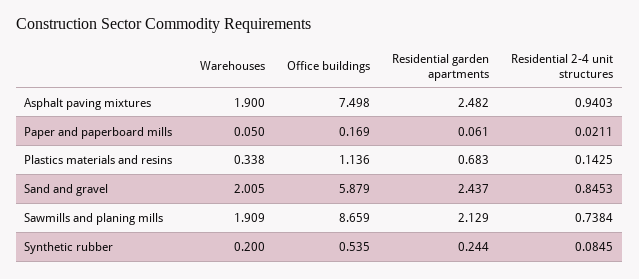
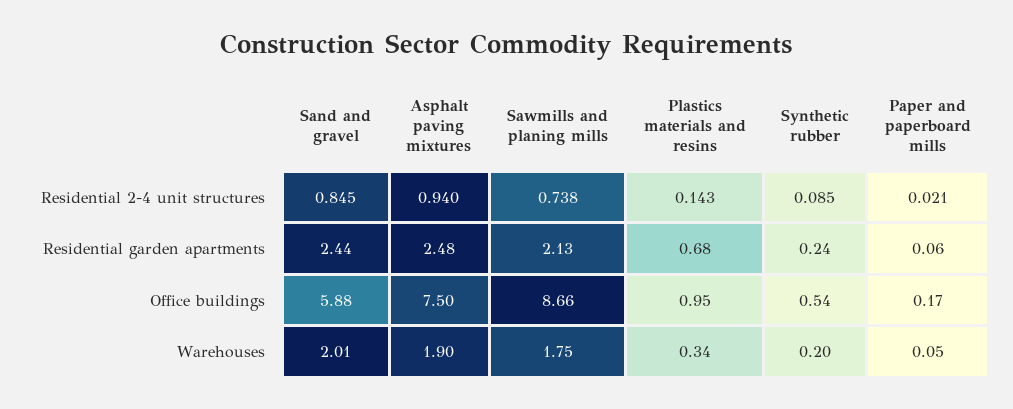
  {
    "Warehouses": {
      "Asphalt paving mixtures": 1.9,
      "Paper and paperboard mills": 0.05,
      "Plastics materials and resins": 0.338,
      "Sand and gravel": 2.005,
-     "Sawmills and planing mills": 1.909,
+     "Sawmills and planing mills": 1.75,
      "Synthetic rubber": 0.2
    },
    "Office buildings": {
      "Asphalt paving mixtures": 7.498,
      "Paper and paperboard mills": 0.169,
-     "Plastics materials and resins": 1.136,
+     "Plastics materials and resins": 0.95,
      "Sand and gravel": 5.879,
      "Sawmills and planing mills": 8.659,
      "Synthetic rubber": 0.535
    },
    "Residential garden apartments": {
      "Asphalt paving mixtures": 2.482,
      "Paper and paperboard mills": 0.061,
      "Plastics materials and resins": 0.683,
      "Sand and gravel": 2.437,
      "Sawmills and planing mills": 2.129,
      "Synthetic rubber": 0.244
    },
    "Residential 2-4 unit structures": {
      "Asphalt paving mixtures": 0.9403,
      "Paper and paperboard mills": 0.0211,
      "Plastics materials and resins": 0.1425,
      "Sand and gravel": 0.8453,
      "Sawmills and planing mills": 0.7384,
      "Synthetic rubber": 0.0845
    }
  }

